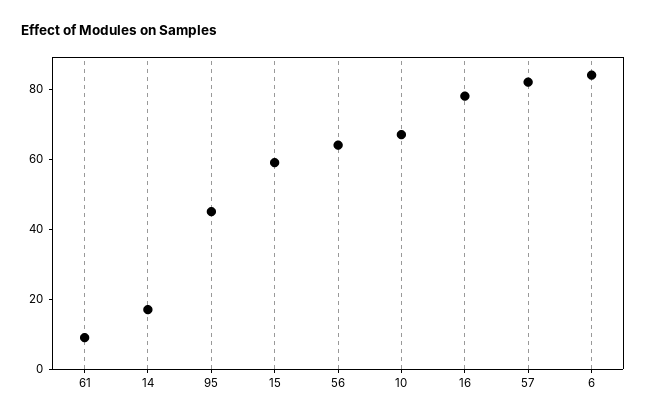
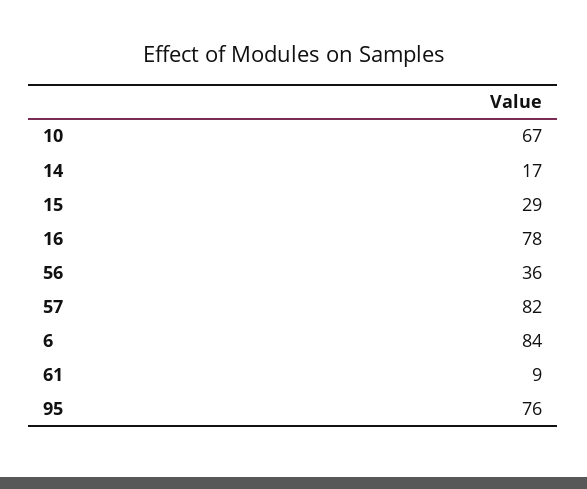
  {
    "61": 9,
    "14": 17,
-   "95": 45,
+   "95": 76,
-   "15": 60,
+   "15": 29,
-   "56": 65,
+   "56": 36,
    "10": 67,
    "16": 78,
    "57": 82,
    "6": 84
  }

